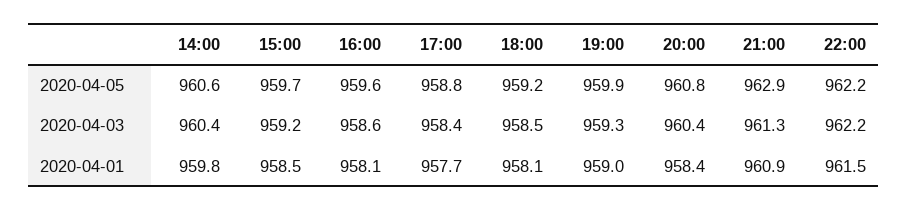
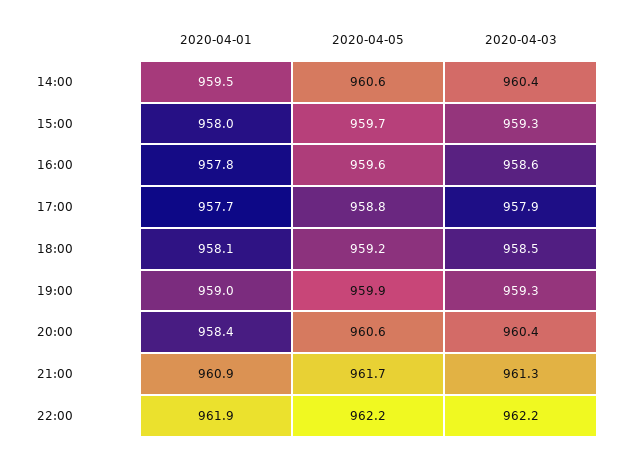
  {
    "14:00": {
      "2020-04-05": 960.6,
      "2020-04-03": 960.4,
-     "2020-04-01": 959.8
+     "2020-04-01": 959.5
    },
    "15:00": {
      "2020-04-05": 959.7,
-     "2020-04-03": 959.2,
+     "2020-04-03": 959.3,
-     "2020-04-01": 958.5
+     "2020-04-01": 958
    },
    "16:00": {
      "2020-04-05": 959.6,
      "2020-04-03": 958.6,
-     "2020-04-01": 958.1
+     "2020-04-01": 957.8
    },
    "17:00": {
      "2020-04-05": 958.8,
-     "2020-04-03": 958.4,
+     "2020-04-03": 957.9,
      "2020-04-01": 957.7
    },
    "18:00": {
      "2020-04-05": 959.2,
      "2020-04-03": 958.5,
      "2020-04-01": 958.1
    },
    "19:00": {
      "2020-04-05": 959.9,
      "2020-04-03": 959.3,
      "2020-04-01": 959
    },
    "20:00": {
-     "2020-04-05": 960.8,
+     "2020-04-05": 960.6,
      "2020-04-03": 960.4,
      "2020-04-01": 958.4
    },
    "21:00": {
-     "2020-04-05": 962.9,
+     "2020-04-05": 961.7,
      "2020-04-03": 961.3,
      "2020-04-01": 960.9
    },
    "22:00": {
      "2020-04-05": 962.2,
      "2020-04-03": 962.2,
-     "2020-04-01": 961.5
+     "2020-04-01": 961.9
    }
  }

